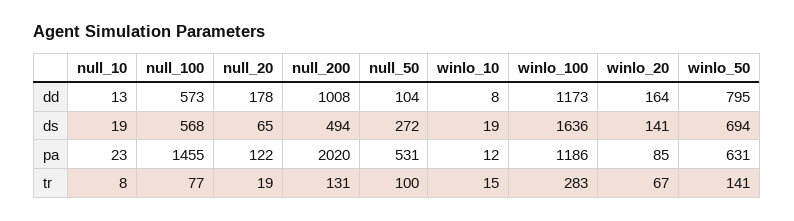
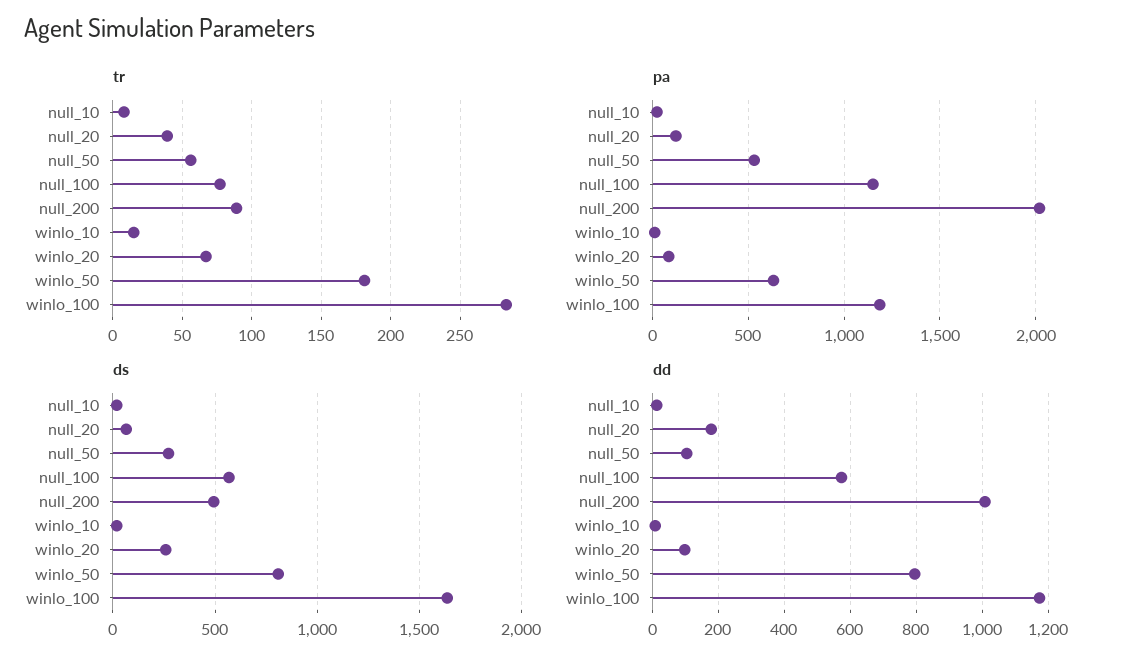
  {
    "dd": {
      "null_10": 13,
      "null_100": 573,
      "null_20": 178,
      "null_200": 1008,
      "null_50": 104,
      "winlo_10": 8,
      "winlo_100": 1173,
-     "winlo_20": 164,
+     "winlo_20": 100,
      "winlo_50": 795
    },
    "ds": {
      "null_10": 19,
      "null_100": 568,
      "null_20": 65,
      "null_200": 494,
      "null_50": 272,
      "winlo_10": 19,
      "winlo_100": 1636,
-     "winlo_20": 141,
+     "winlo_20": 250,
-     "winlo_50": 694
+     "winlo_50": 800
    },
    "pa": {
      "null_10": 23,
-     "null_100": 1455,
+     "null_100": 1150,
      "null_20": 122,
      "null_200": 2020,
      "null_50": 531,
      "winlo_10": 12,
      "winlo_100": 1186,
      "winlo_20": 85,
      "winlo_50": 631
    },
    "tr": {
      "null_10": 8,
      "null_100": 77,
-     "null_20": 19,
+     "null_20": 40,
-     "null_200": 131,
+     "null_200": 90,
-     "null_50": 100,
+     "null_50": 55,
      "winlo_10": 15,
      "winlo_100": 283,
      "winlo_20": 67,
-     "winlo_50": 141
+     "winlo_50": 180
    }
  }

